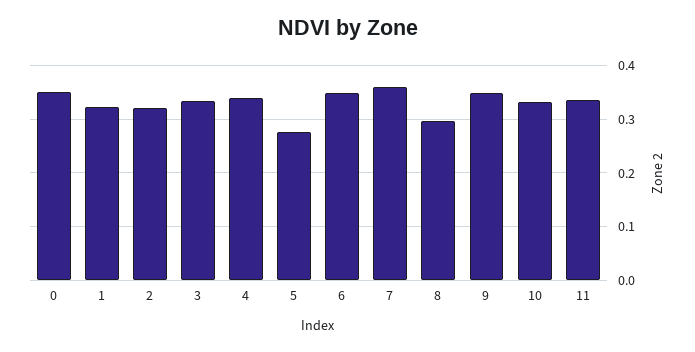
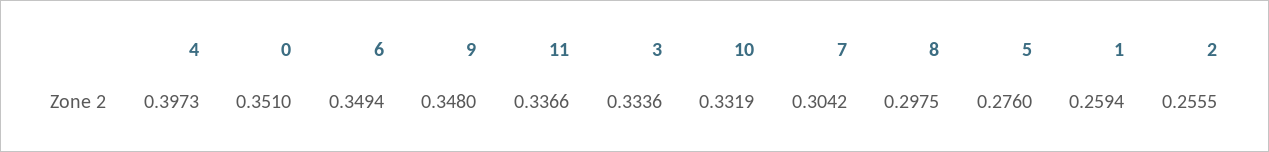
  {
    "0": 0.351,
-   "1": 0.32,
+   "1": 0.2594,
-   "2": 0.32,
+   "2": 0.2555,
    "3": 0.3336,
-   "4": 0.34,
+   "4": 0.3973,
    "5": 0.276,
    "6": 0.3494,
-   "7": 0.36,
+   "7": 0.3042,
    "8": 0.2975,
    "9": 0.348,
    "10": 0.3319,
    "11": 0.3366
  }

